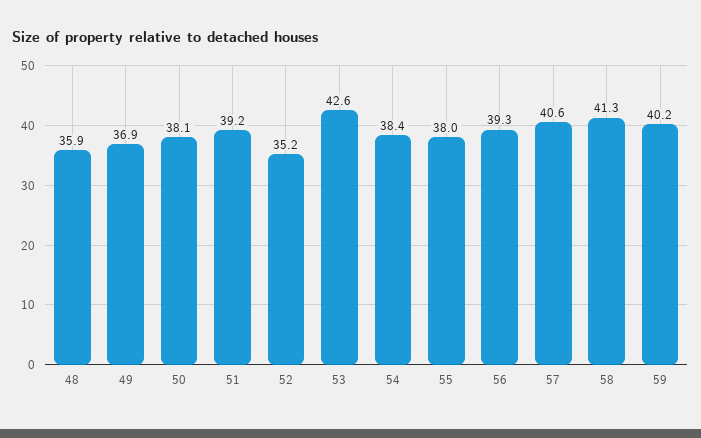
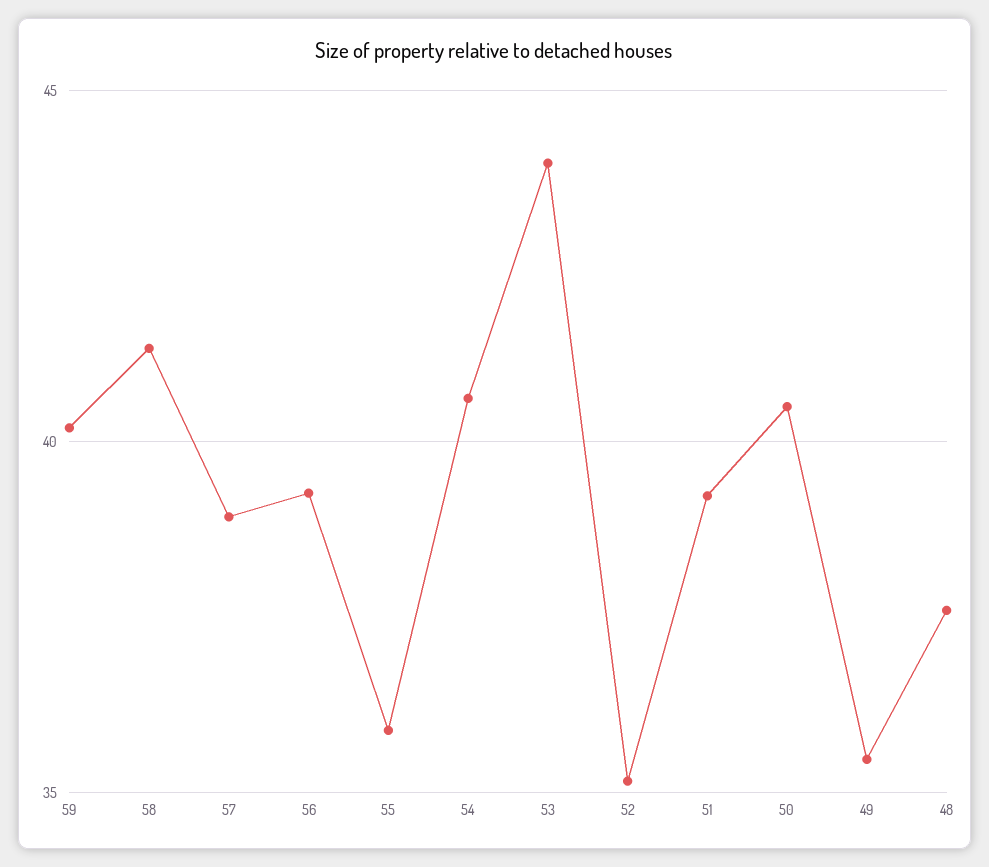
  {
-   "48": 35.9,
+   "48": 37.5,
-   "49": 36.9,
+   "49": 35.5,
-   "50": 38.1,
+   "50": 40.5,
    "51": 39.2,
    "52": 35.2,
-   "53": 42.6,
+   "53": 44,
-   "54": 38.4,
+   "54": 40.5,
-   "55": 38,
+   "55": 36,
    "56": 39.3,
-   "57": 40.6,
+   "57": 39,
    "58": 41.3,
    "59": 40.2
  }

